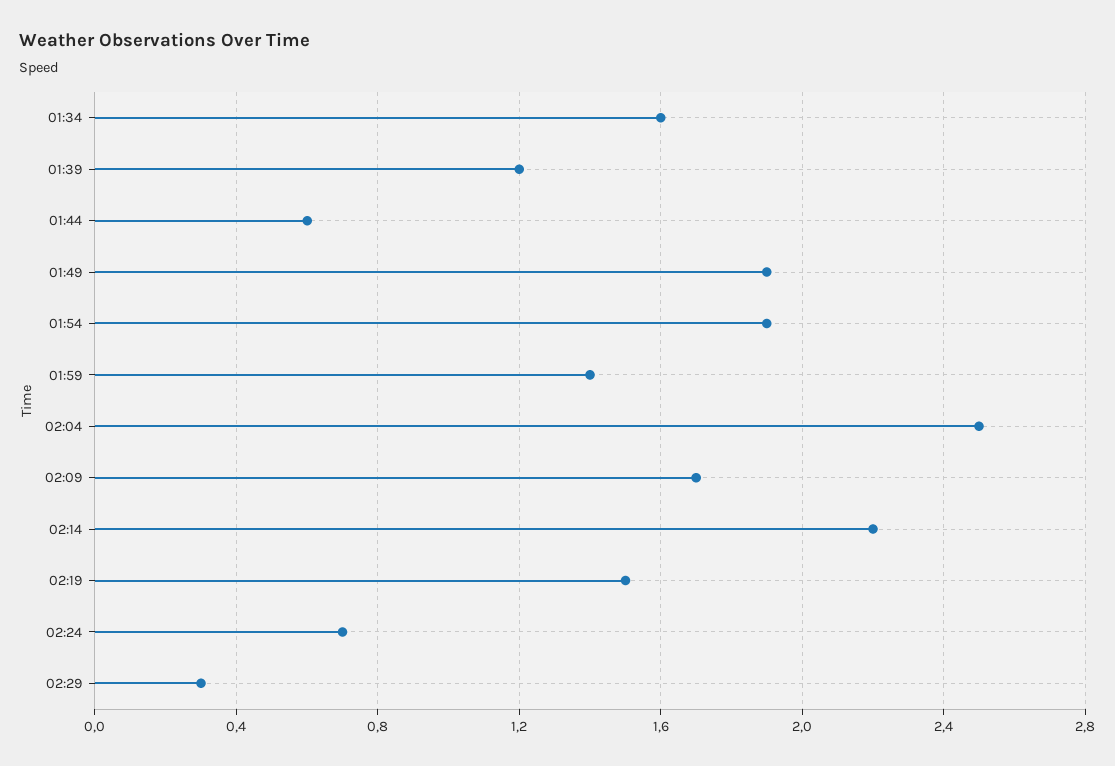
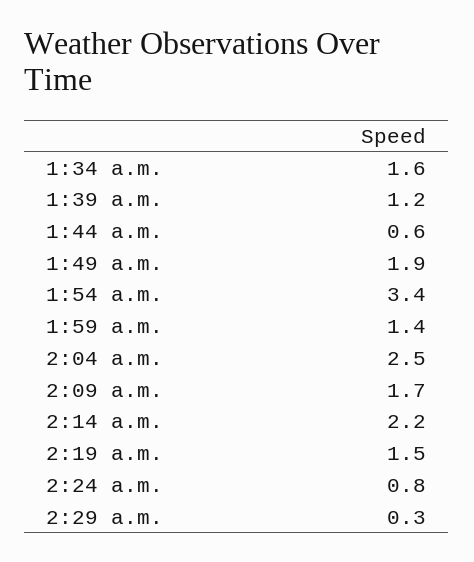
  {
    "01:34": 1.6,
    "01:39": 1.2,
    "01:44": 0.6,
    "01:49": 1.9,
-   "01:54": 1.9,
+   "01:54": 3.4,
    "01:59": 1.4,
    "02:04": 2.5,
    "02:09": 1.7,
    "02:14": 2.2,
    "02:19": 1.5,
-   "02:24": 0.7,
+   "02:24": 0.8,
    "02:29": 0.3
  }

